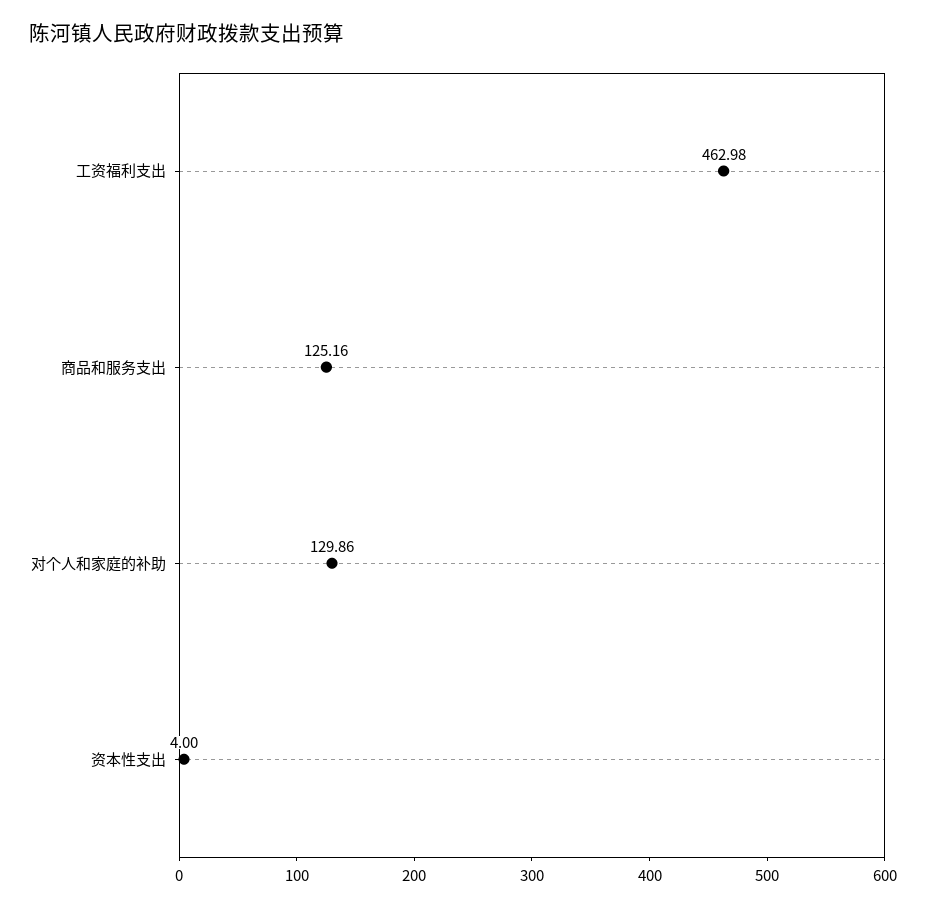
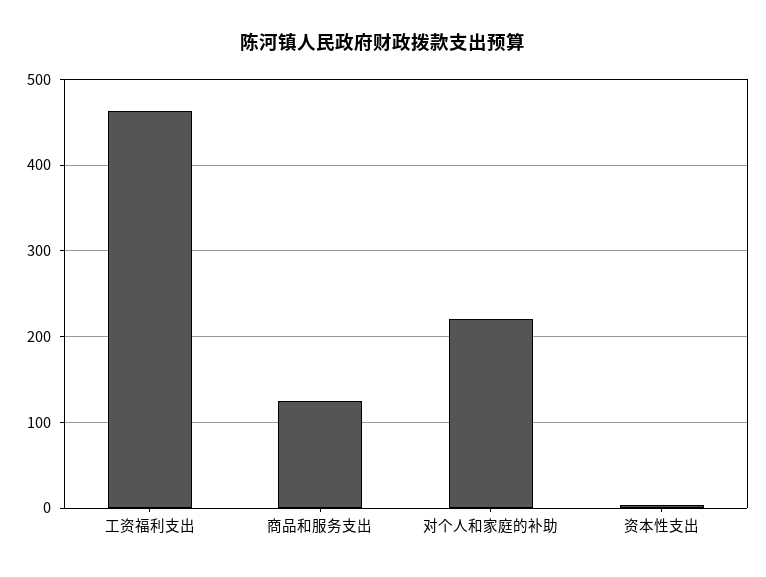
  {
    "工资福利支出": 462.98,
    "商品和服务支出": 125.16,
-   "对个人和家庭的补助": 129.86,
+   "对个人和家庭的补助": 220,
    "资本性支出": 4
  }

